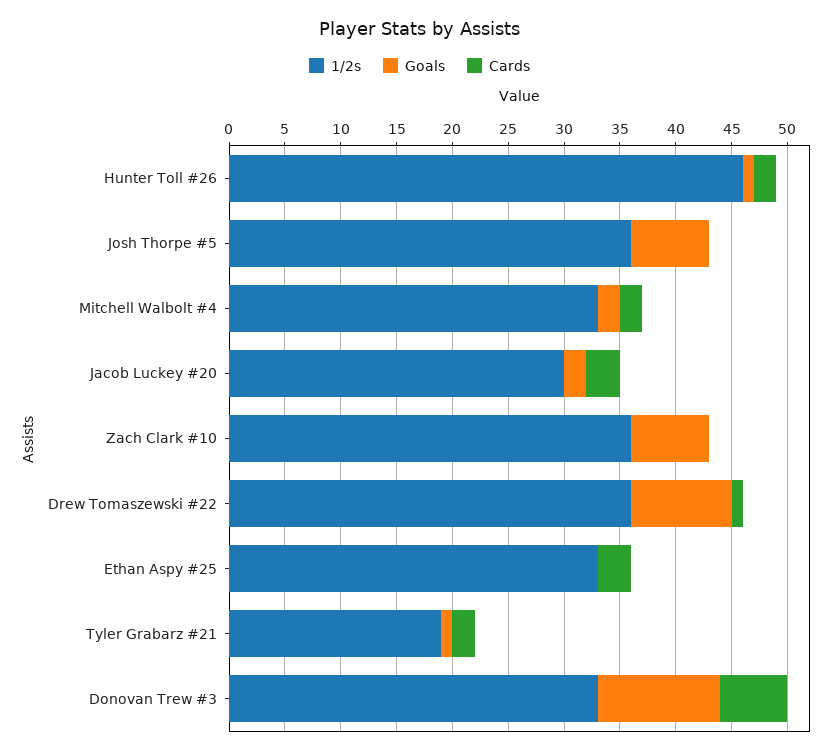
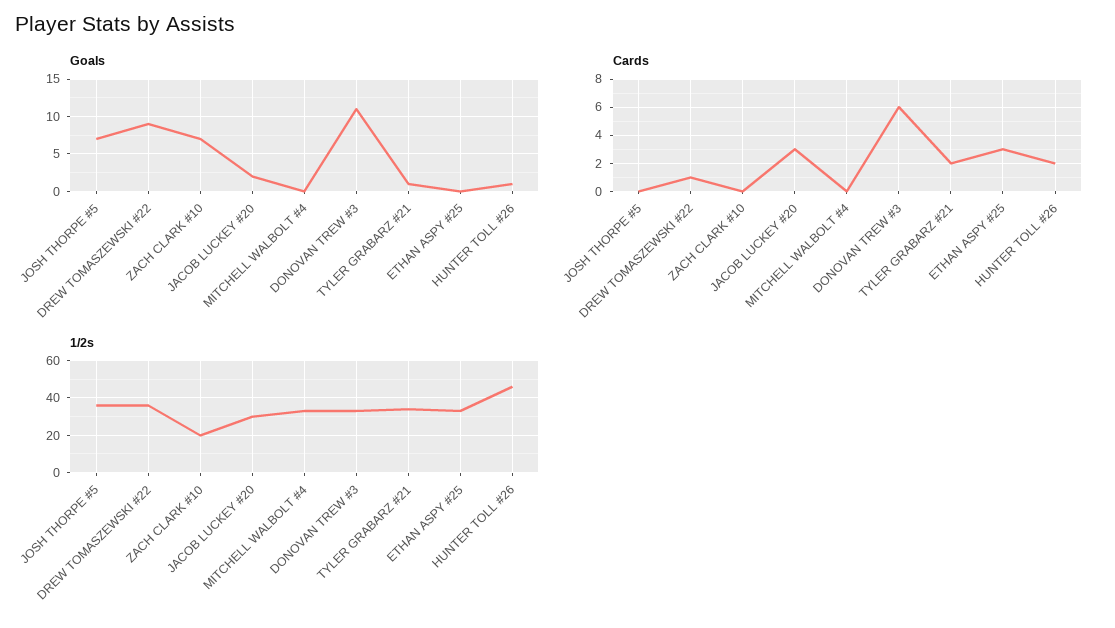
  {
    "1/2s": {
      "Hunter Toll #26": 46,
      "Josh Thorpe #5": 36,
      "Mitchell Walbolt #4": 33,
      "Jacob Luckey #20": 30,
-     "Zach Clark #10": 36,
+     "Zach Clark #10": 20,
      "Drew Tomaszewski #22": 36,
      "Ethan Aspy #25": 33,
-     "Tyler Grabarz #21": 19,
+     "Tyler Grabarz #21": 35,
      "Donovan Trew #3": 33
    },
    "Goals": {
      "Hunter Toll #26": 1,
      "Josh Thorpe #5": 7,
-     "Mitchell Walbolt #4": 2,
+     "Mitchell Walbolt #4": 0,
      "Jacob Luckey #20": 2,
      "Zach Clark #10": 7,
      "Drew Tomaszewski #22": 9,
      "Ethan Aspy #25": 0,
      "Tyler Grabarz #21": 1,
      "Donovan Trew #3": 11
    },
    "Cards": {
      "Hunter Toll #26": 2,
      "Josh Thorpe #5": 0,
-     "Mitchell Walbolt #4": 2,
+     "Mitchell Walbolt #4": 0,
      "Jacob Luckey #20": 3,
      "Zach Clark #10": 0,
      "Drew Tomaszewski #22": 1,
      "Ethan Aspy #25": 3,
      "Tyler Grabarz #21": 2,
      "Donovan Trew #3": 6
    }
  }

